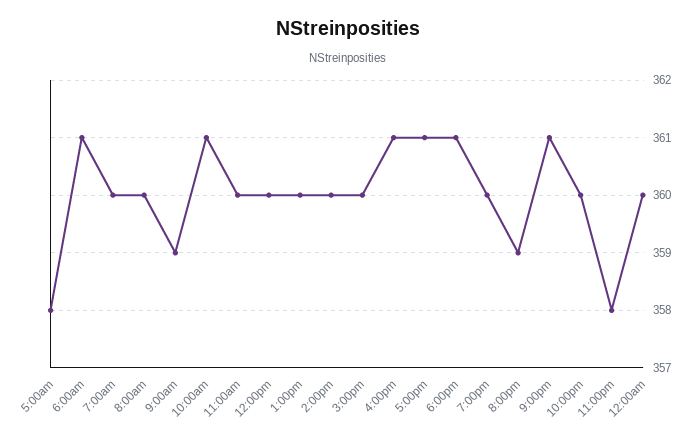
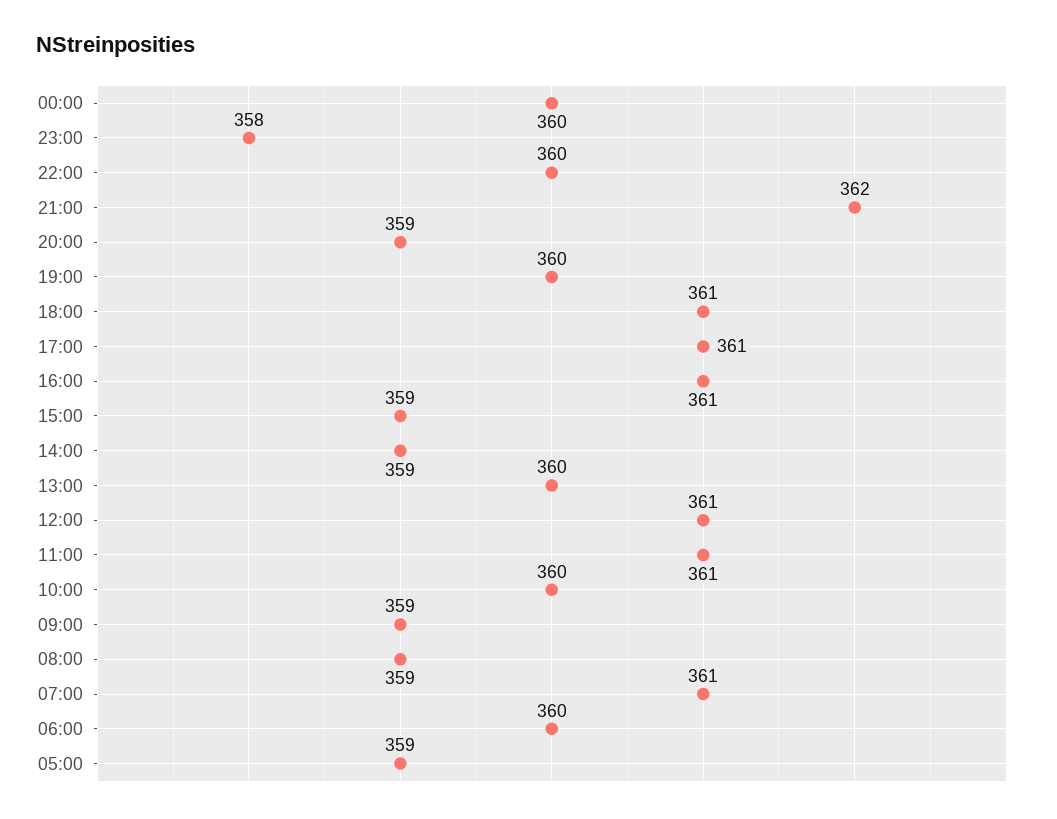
  {
-   "5:00am": 358,
+   "5:00am": 359,
-   "6:00am": 361,
+   "6:00am": 360,
-   "7:00am": 360,
+   "7:00am": 361,
-   "8:00am": 360,
+   "8:00am": 359,
    "9:00am": 359,
-   "10:00am": 361,
+   "10:00am": 360,
-   "11:00am": 360,
+   "11:00am": 361,
-   "12:00pm": 360,
+   "12:00pm": 361,
    "1:00pm": 360,
-   "2:00pm": 360,
+   "2:00pm": 359,
-   "3:00pm": 360,
+   "3:00pm": 359,
    "4:00pm": 361,
    "5:00pm": 361,
    "6:00pm": 361,
    "7:00pm": 360,
    "8:00pm": 359,
-   "9:00pm": 361,
+   "9:00pm": 362,
    "10:00pm": 360,
    "11:00pm": 358,
    "12:00am": 360
  }

